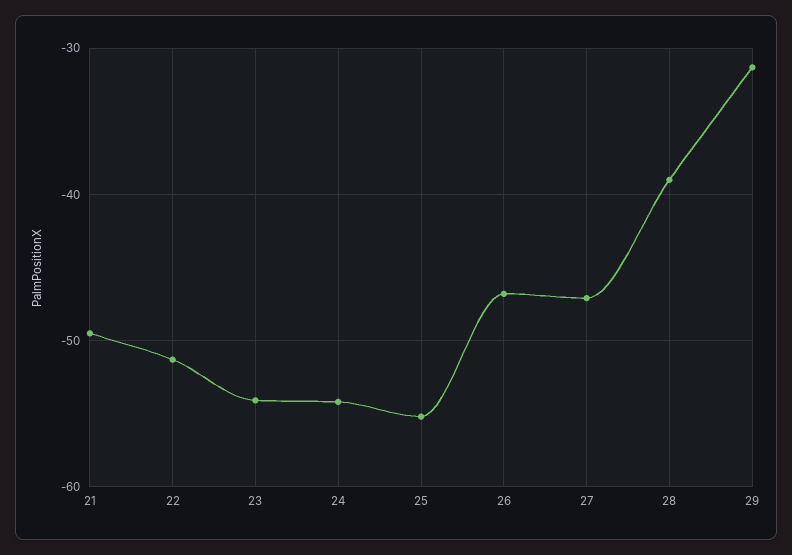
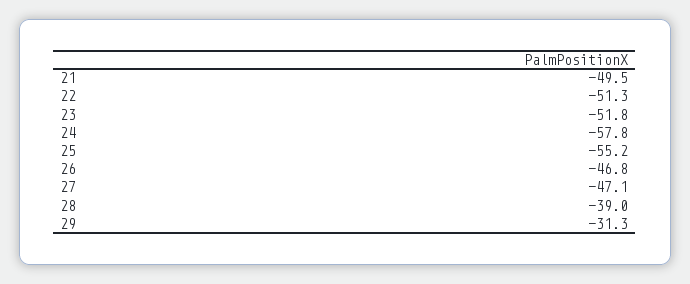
  {
    "21": -49.5,
    "22": -51.3,
-   "23": -54,
+   "23": -51.8,
-   "24": -54,
+   "24": -57.8,
    "25": -55.2,
    "26": -46.8,
    "27": -47.1,
    "28": -39,
    "29": -31.3
  }

